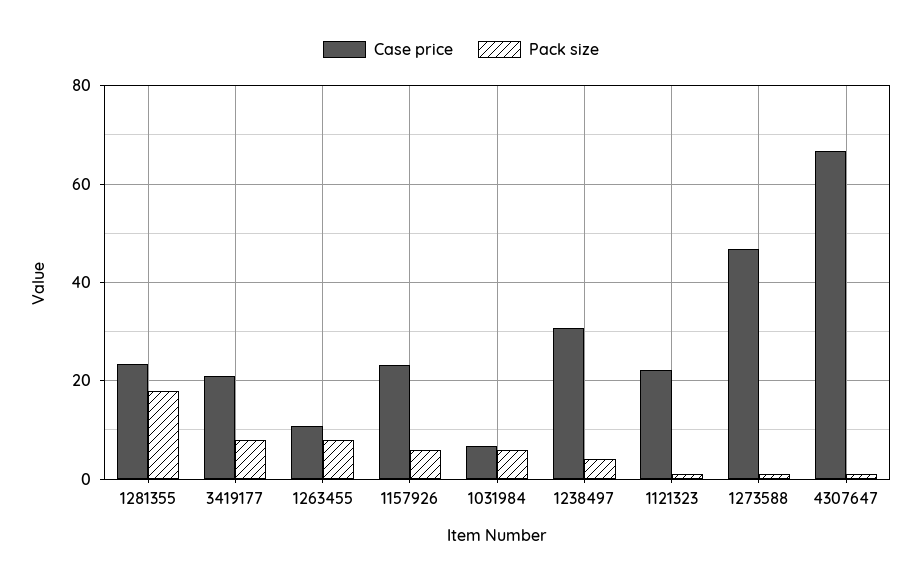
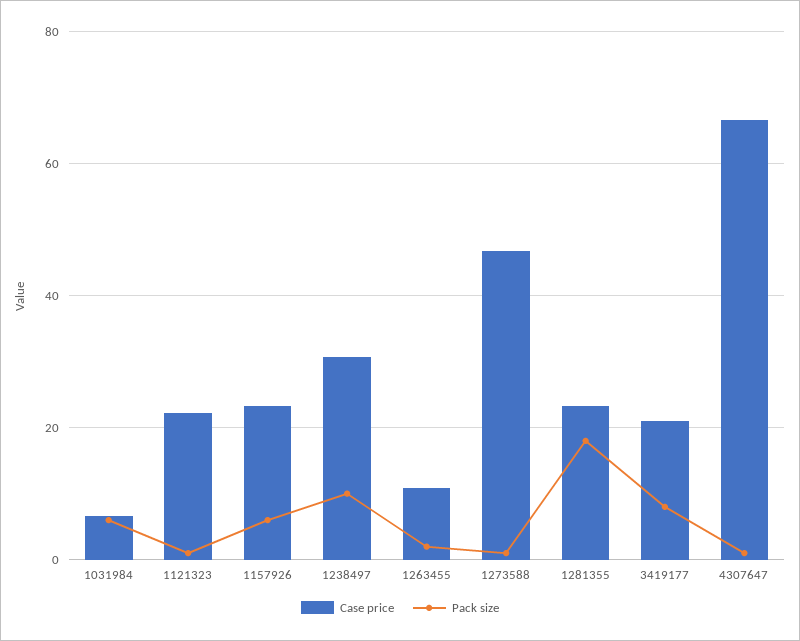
  {
    "Case price": {
      "1281355": 24,
      "3419177": 22,
      "1263455": 10,
      "1157926": 24,
      "1031984": 6,
      "1238497": 30,
      "1121323": 22,
      "1273588": 46,
      "4307647": 66
    },
    "Pack size": {
      "1281355": 18,
      "3419177": 8,
-     "1263455": 8,
+     "1263455": 2,
      "1157926": 6,
      "1031984": 6,
-     "1238497": 4,
+     "1238497": 10,
      "1121323": 2,
      "1273588": 2,
      "4307647": 2
    }
  }

